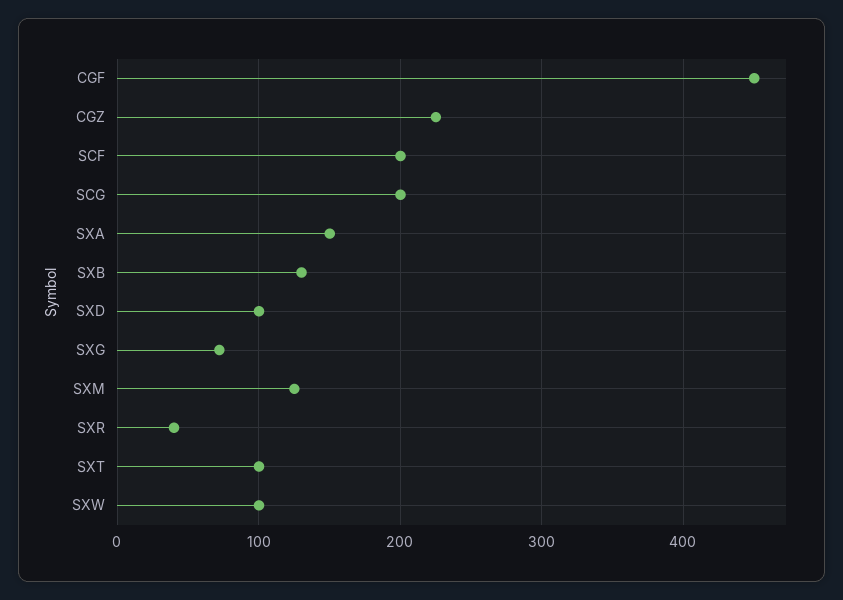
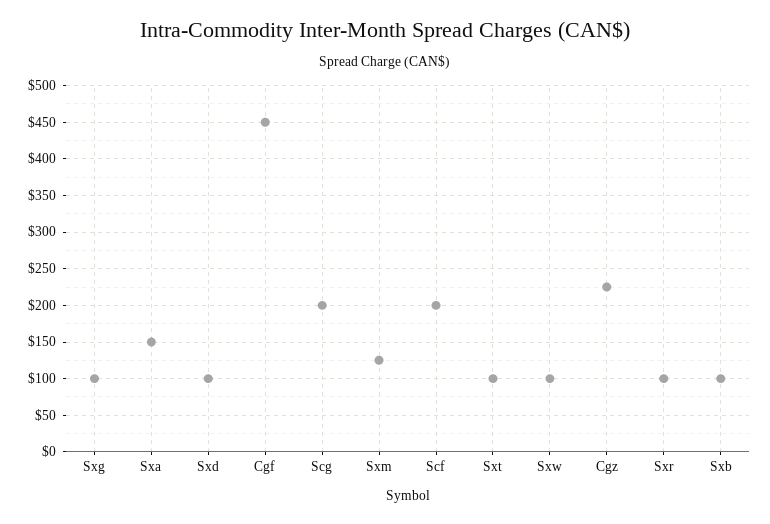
  {
    "CGF": 450,
    "CGZ": 230,
    "SCF": 200,
    "SCG": 200,
    "SXA": 150,
-   "SXB": 130,
+   "SXB": 100,
    "SXD": 100,
-   "SXG": 70,
+   "SXG": 100,
    "SXM": 130,
-   "SXR": 40,
+   "SXR": 100,
    "SXT": 100,
    "SXW": 100
  }

